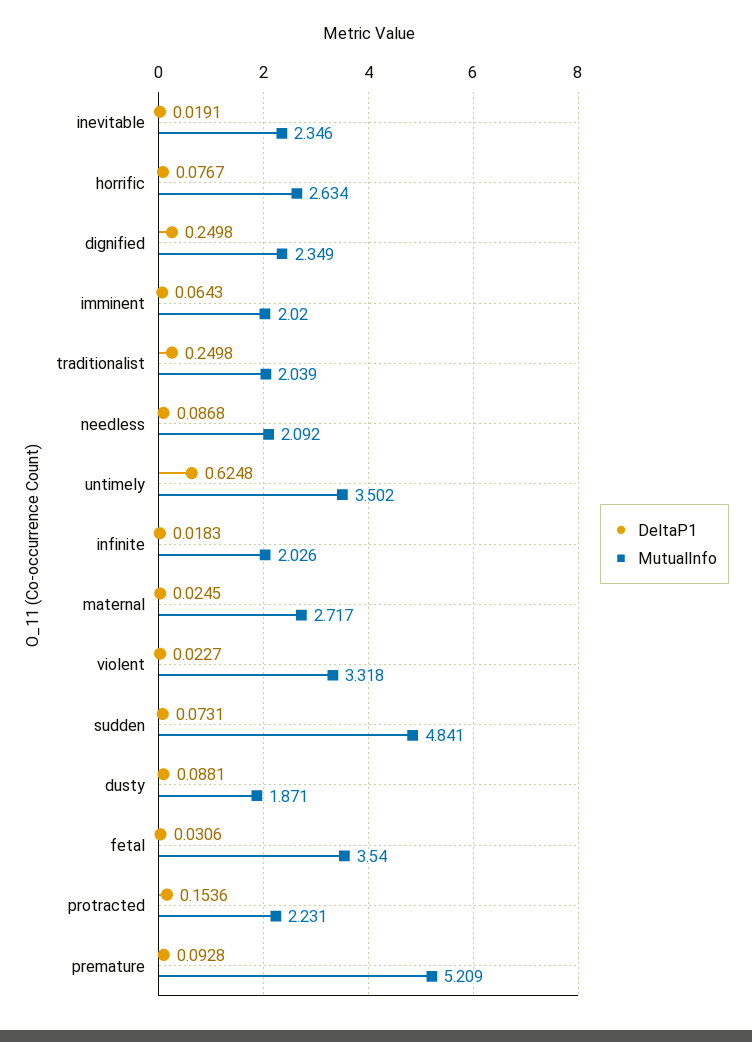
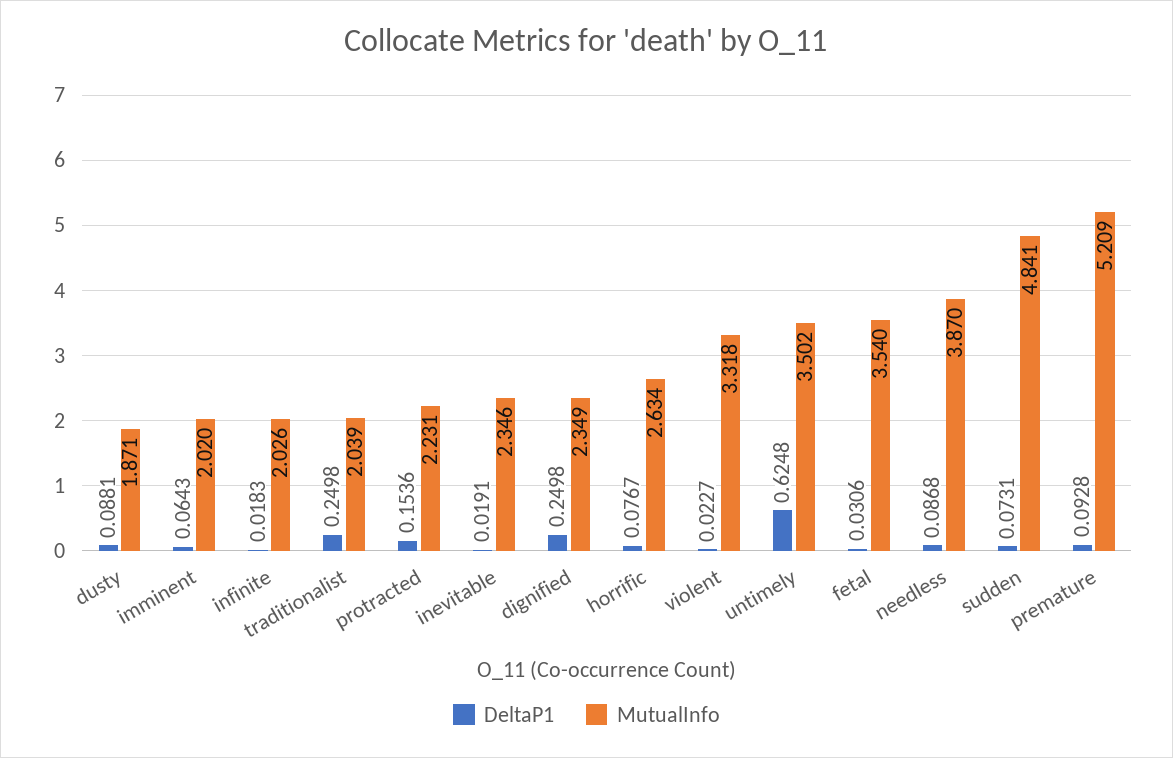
  {
    "DeltaP1": {
      "inevitable": 0.0191,
      "horrific": 0.0767,
      "dignified": 0.2498,
      "imminent": 0.0643,
      "traditionalist": 0.2498,
      "needless": 0.0868,
      "untimely": 0.6248,
      "infinite": 0.0183,
-     "maternal": 0.0245,
      "violent": 0.0227,
      "sudden": 0.0731,
      "dusty": 0.0881,
      "fetal": 0.0306,
      "protracted": 0.1536,
      "premature": 0.0928
    },
    "MutualInfo": {
      "inevitable": 2.346,
      "horrific": 2.634,
      "dignified": 2.349,
      "imminent": 2.02,
      "traditionalist": 2.039,
-     "needless": 2.092,
+     "needless": 3.87,
      "untimely": 3.502,
      "infinite": 2.026,
-     "maternal": 2.717,
      "violent": 3.318,
      "sudden": 4.841,
      "dusty": 1.871,
      "fetal": 3.54,
      "protracted": 2.231,
      "premature": 5.209
    }
  }

